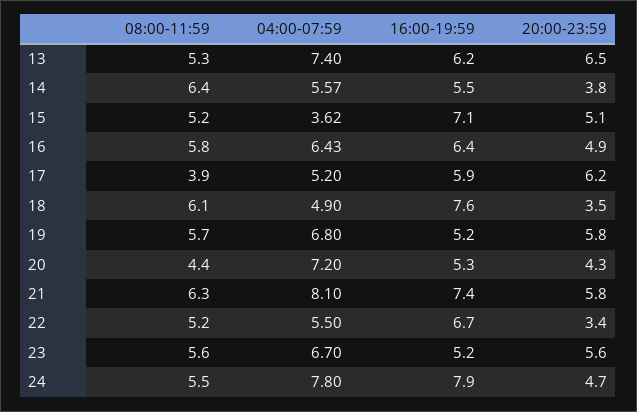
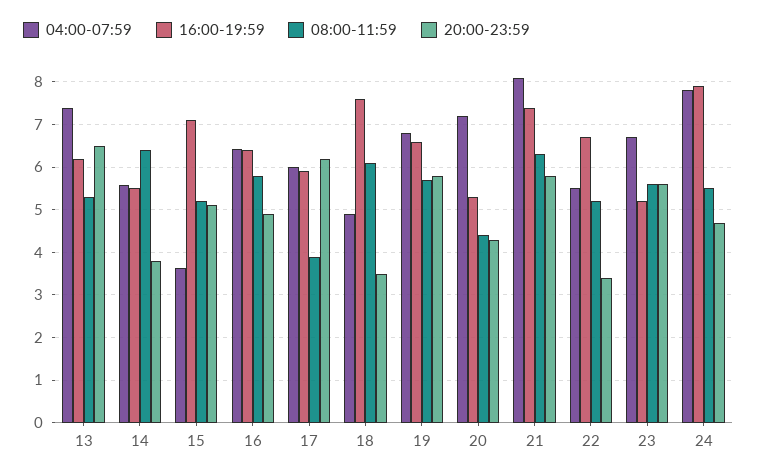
  {
    "08:00-11:59": {
      "13": 5.3,
      "14": 6.4,
      "15": 5.2,
      "16": 5.8,
      "17": 3.9,
      "18": 6.1,
      "19": 5.7,
      "20": 4.4,
      "21": 6.3,
      "22": 5.2,
      "23": 5.6,
      "24": 5.5
    },
    "04:00-07:59": {
      "13": 7.4,
      "14": 5.57,
      "15": 3.62,
      "16": 6.43,
-     "17": 5.2,
+     "17": 6,
      "18": 4.9,
      "19": 6.8,
      "20": 7.2,
      "21": 8.1,
      "22": 5.5,
      "23": 6.7,
      "24": 7.8
    },
    "16:00-19:59": {
      "13": 6.2,
      "14": 5.5,
      "15": 7.1,
      "16": 6.4,
      "17": 5.9,
      "18": 7.6,
-     "19": 5.2,
+     "19": 6.6,
      "20": 5.3,
      "21": 7.4,
      "22": 6.7,
      "23": 5.2,
      "24": 7.9
    },
    "20:00-23:59": {
      "13": 6.5,
      "14": 3.8,
      "15": 5.1,
      "16": 4.9,
      "17": 6.2,
      "18": 3.5,
      "19": 5.8,
      "20": 4.3,
      "21": 5.8,
      "22": 3.4,
      "23": 5.6,
      "24": 4.7
    }
  }

